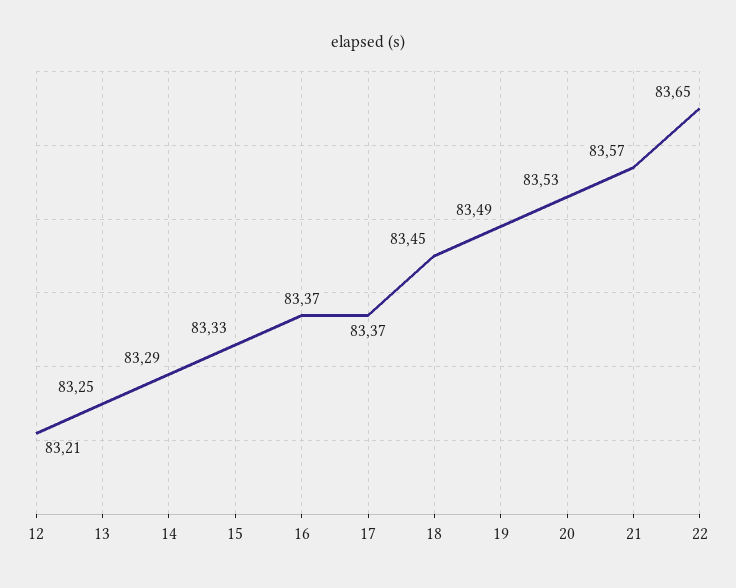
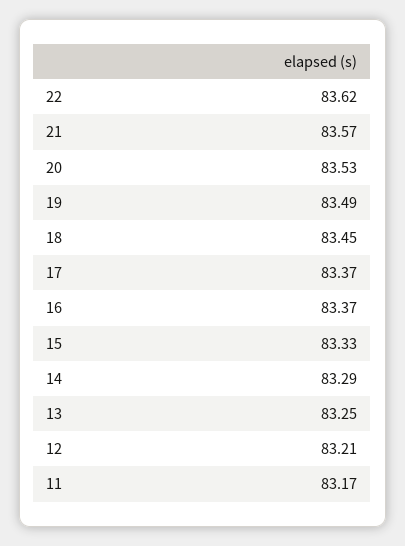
  {
    "12": 83.21,
    "13": 83.25,
    "14": 83.29,
    "15": 83.33,
    "16": 83.37,
    "17": 83.37,
    "18": 83.45,
    "19": 83.49,
    "20": 83.53,
    "21": 83.57,
-   "22": 83.65
+   "22": 83.62,
+   "11": 83.17
  }

